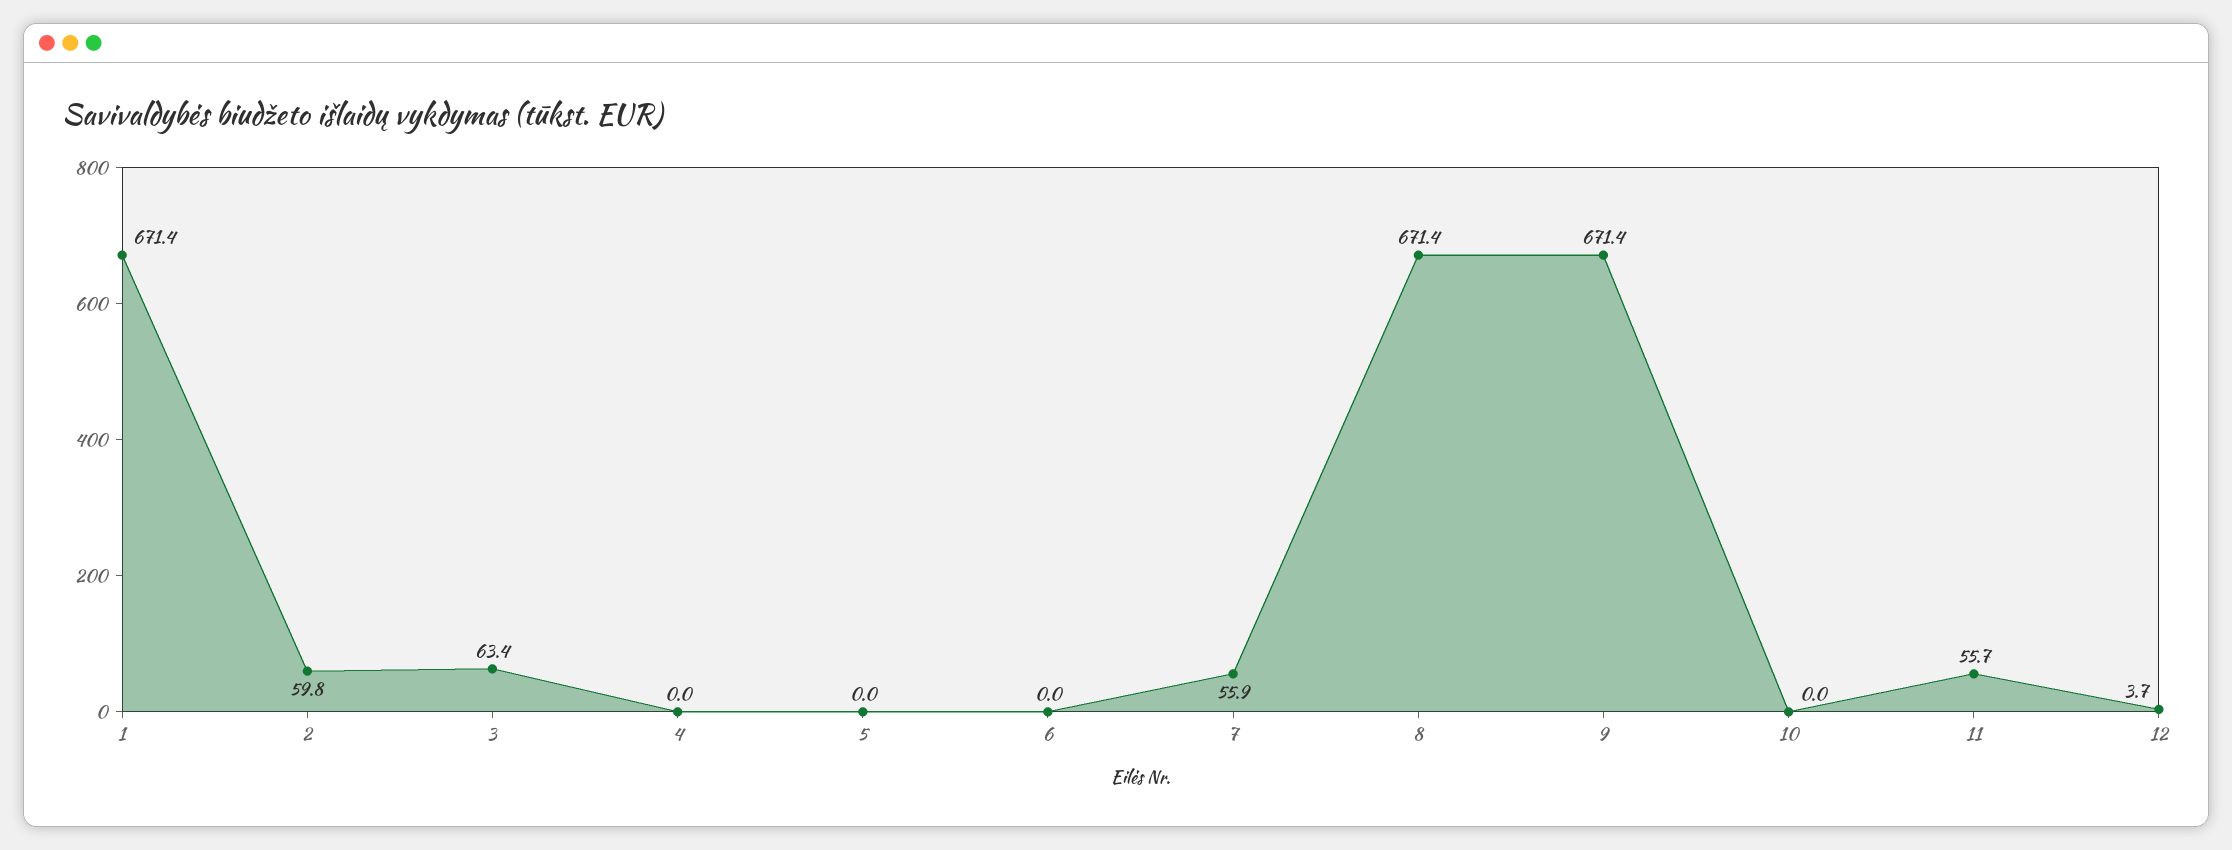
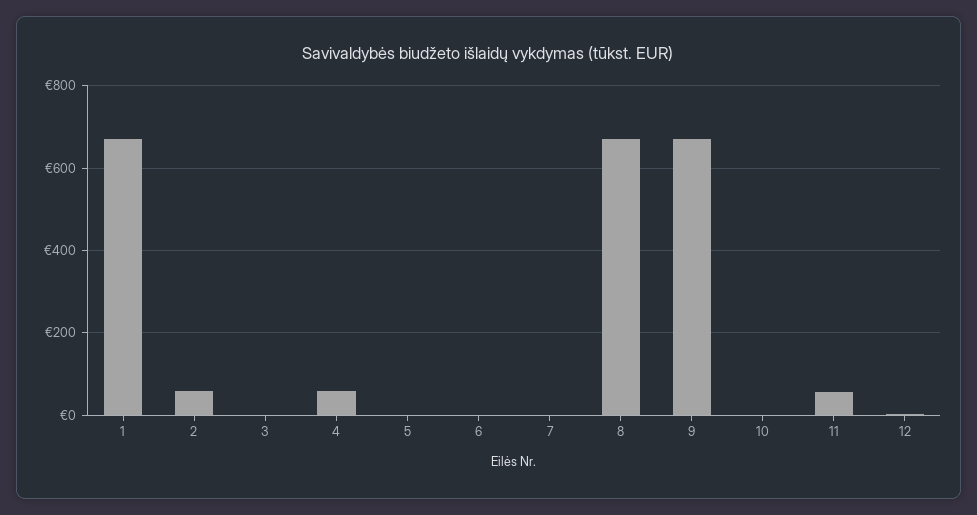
  {
    "1": 671.4,
    "2": 59.8,
-   "3": 63.4,
+   "3": 0,
-   "4": 0,
+   "4": 60,
    "5": 0,
    "6": 0,
-   "7": 55.9,
+   "7": 0,
    "8": 671.4,
    "9": 671.4,
    "10": 0,
    "11": 55.7,
    "12": 3.7
  }

